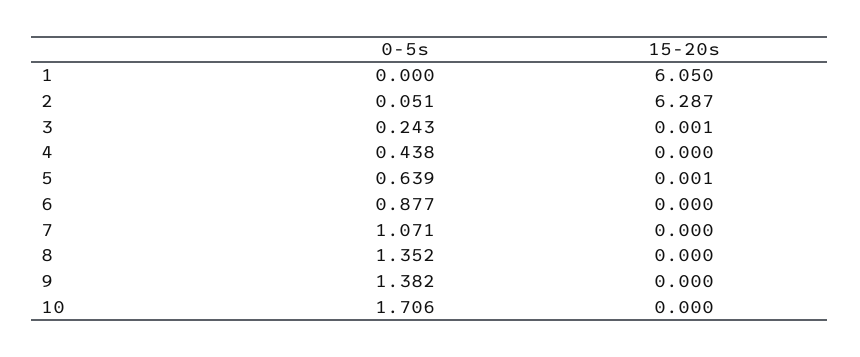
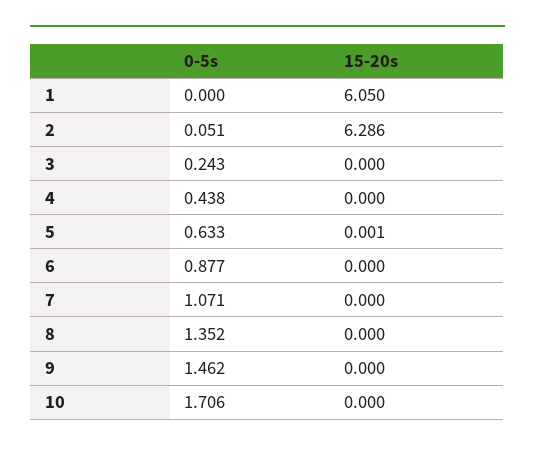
  {
    "0-5s": {
      "1": 0,
      "2": 0.051,
      "3": 0.243,
      "4": 0.438,
-     "5": 0.639,
+     "5": 0.633,
      "6": 0.877,
      "7": 1.071,
      "8": 1.352,
-     "9": 1.382,
+     "9": 1.462,
      "10": 1.706
    },
    "15-20s": {
      "1": 6.05,
-     "2": 6.287,
+     "2": 6.286,
-     "3": 0.001,
+     "3": 0,
      "4": 0,
      "5": 0.001,
      "6": 0,
      "7": 0,
      "8": 0,
      "9": 0,
      "10": 0
    }
  }

